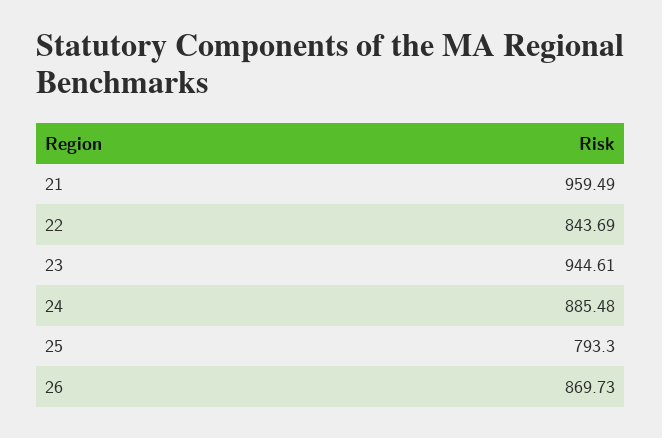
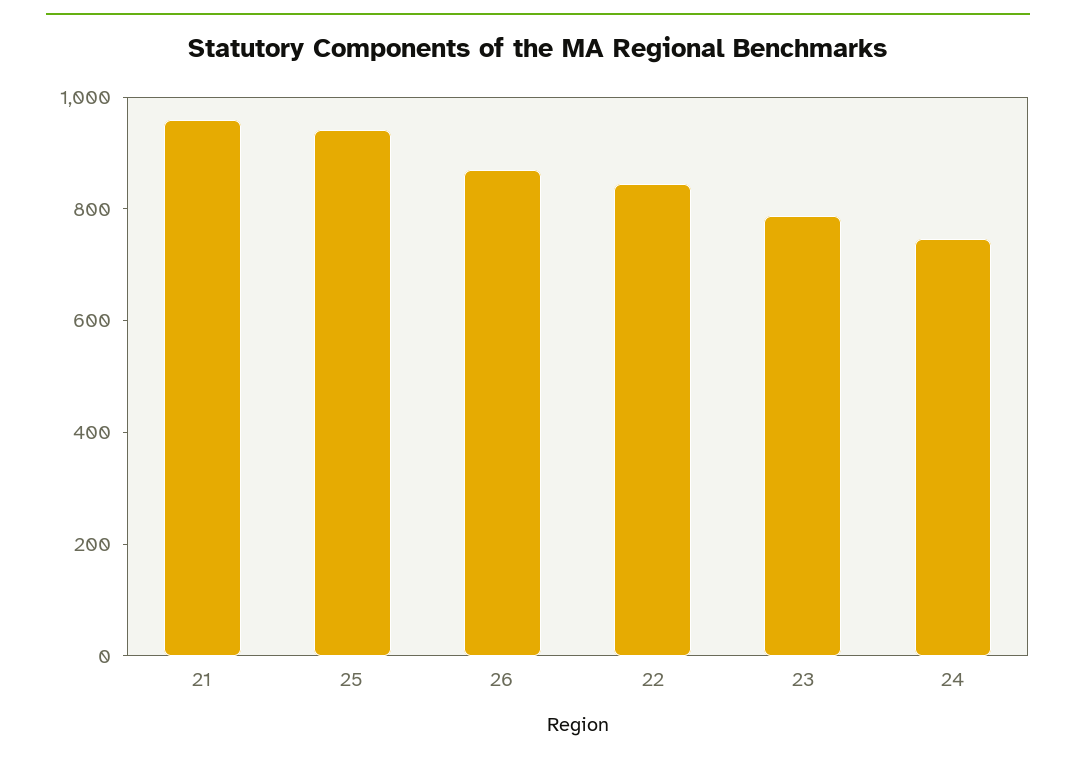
  {
    "21": 959.49,
    "22": 843.69,
-   "23": 944.61,
+   "23": 800,
-   "24": 885.48,
+   "24": 750,
-   "25": 793.3,
+   "25": 950,
    "26": 869.73
  }

